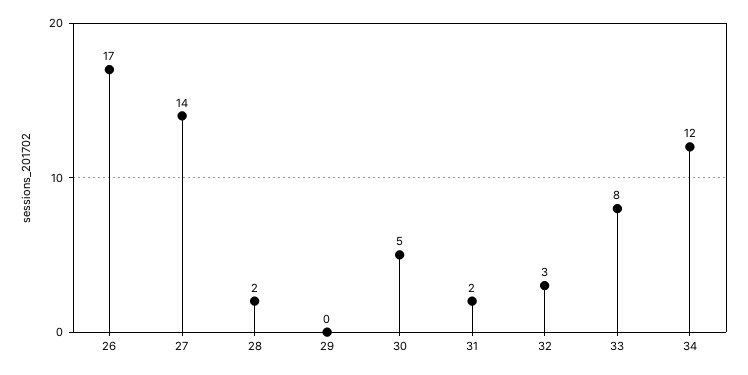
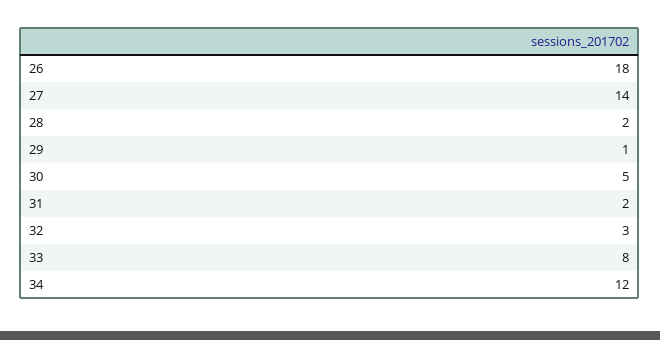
  {
-   "26": 17,
+   "26": 18,
    "27": 14,
    "28": 2,
-   "29": 0,
+   "29": 1,
    "30": 5,
    "31": 2,
    "32": 3,
    "33": 8,
    "34": 12
  }

